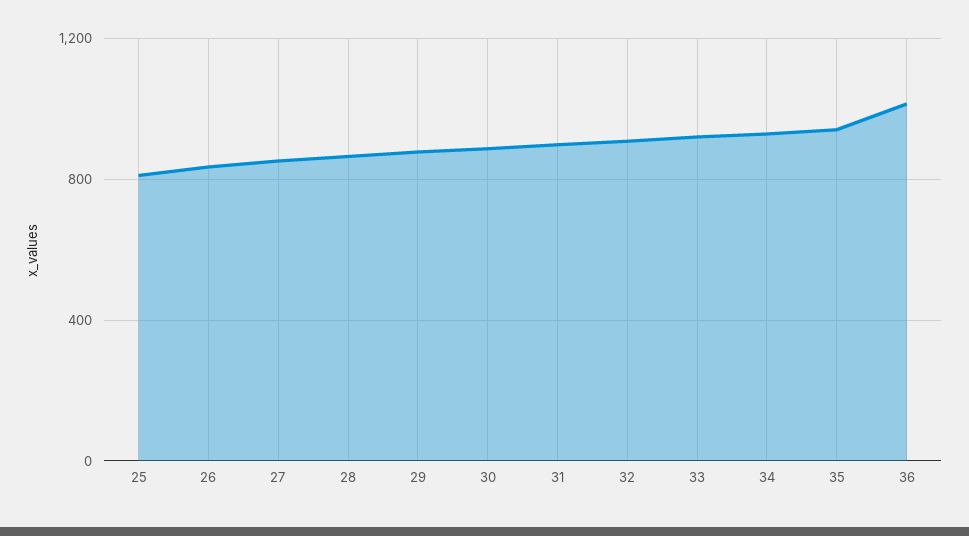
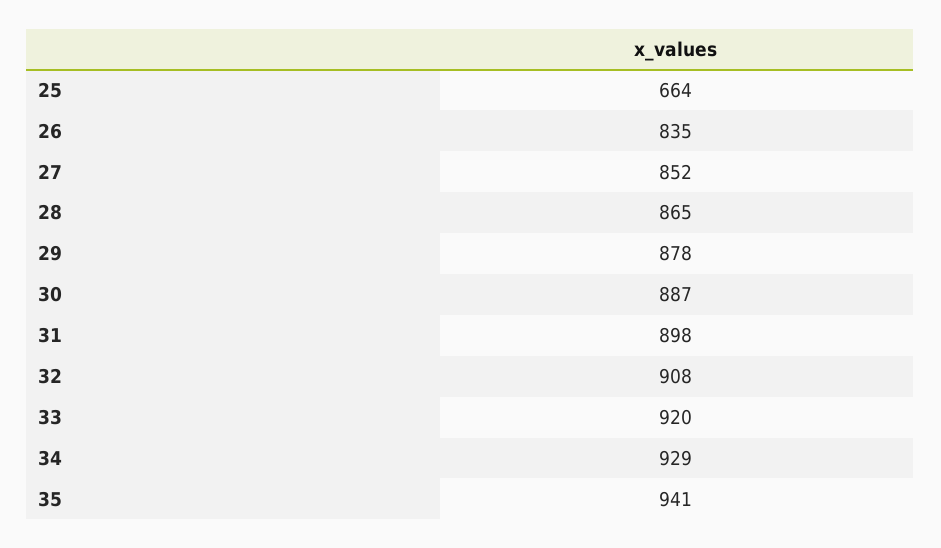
  {
-   "25": 800,
+   "25": 664,
    "26": 835,
    "27": 852,
    "28": 865,
    "29": 878,
    "30": 887,
    "31": 898,
    "32": 908,
    "33": 920,
    "34": 929,
-   "35": 941,
+   "35": 941
-   "36": 1000
  }

